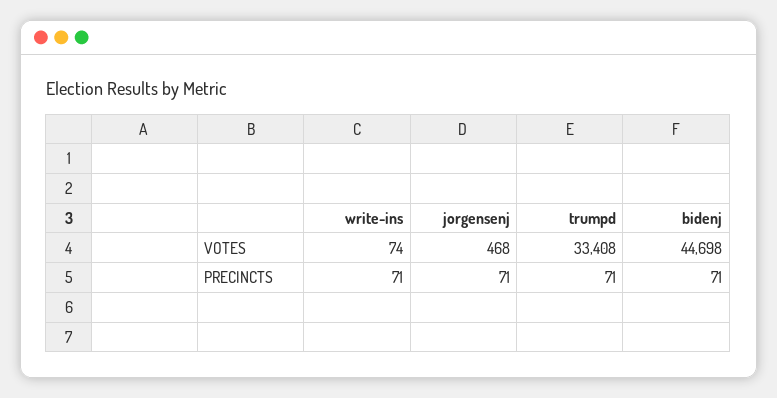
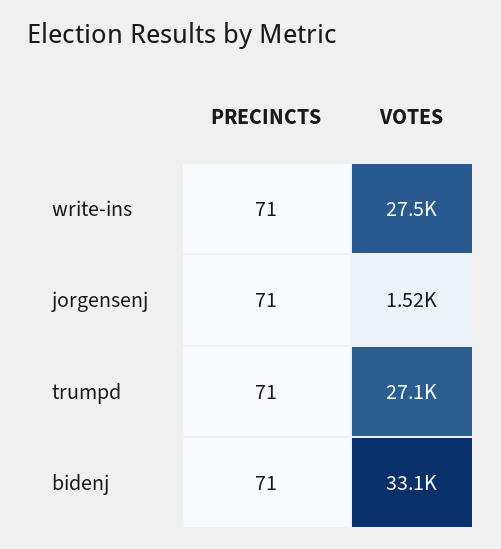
  {
    "write-ins": {
-     "VOTES": 74,
+     "VOTES": 27500,
      "PRECINCTS": 71
    },
    "jorgensenj": {
-     "VOTES": 468,
+     "VOTES": 1520,
      "PRECINCTS": 71
    },
    "trumpd": {
-     "VOTES": 33408,
+     "VOTES": 27100,
      "PRECINCTS": 71
    },
    "bidenj": {
-     "VOTES": 44698,
+     "VOTES": 33100,
      "PRECINCTS": 71
    }
  }

